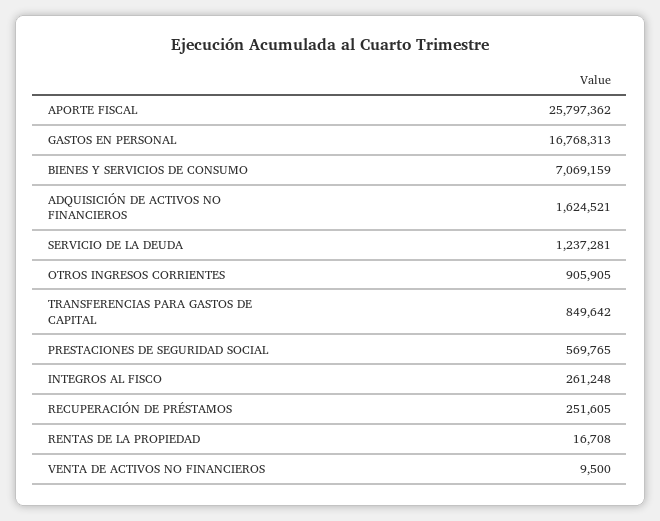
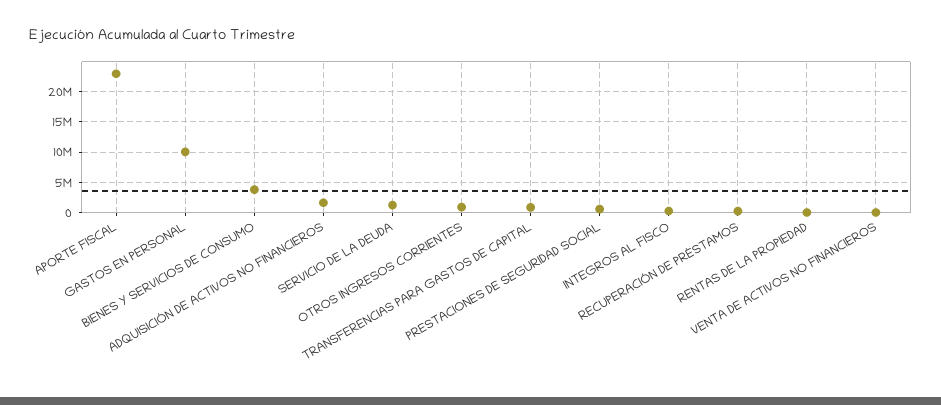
  {
-   "APORTE FISCAL": 25797362,
+   "APORTE FISCAL": 23000000,
-   "GASTOS EN PERSONAL": 16768313,
+   "GASTOS EN PERSONAL": 10000000,
-   "BIENES Y SERVICIOS DE CONSUMO": 7069159,
+   "BIENES Y SERVICIOS DE CONSUMO": 4000000,
    "ADQUISICIÓN DE ACTIVOS NO FINANCIEROS": 1624521,
    "SERVICIO DE LA DEUDA": 1237281,
    "OTROS INGRESOS CORRIENTES": 905905,
    "TRANSFERENCIAS PARA GASTOS DE CAPITAL": 849642,
    "PRESTACIONES DE SEGURIDAD SOCIAL": 569765,
    "INTEGROS AL FISCO": 261248,
    "RECUPERACIÓN DE PRÉSTAMOS": 251605,
    "RENTAS DE LA PROPIEDAD": 16708,
    "VENTA DE ACTIVOS NO FINANCIEROS": 9500
  }

